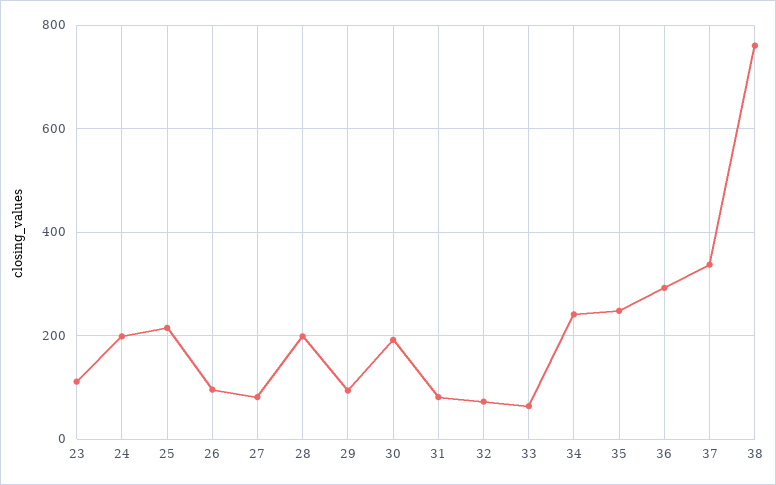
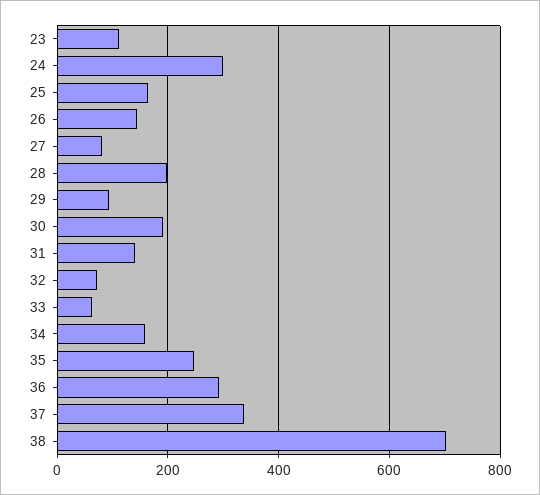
  {
    "23": 120,
-   "24": 200,
+   "24": 300,
-   "25": 220,
+   "25": 160,
-   "26": 100,
+   "26": 140,
    "27": 80,
    "28": 200,
    "29": 100,
    "30": 200,
-   "31": 80,
+   "31": 140,
    "32": 80,
    "33": 60,
-   "34": 240,
+   "34": 160,
    "35": 240,
    "36": 300,
    "37": 340,
-   "38": 760
+   "38": 700
  }

